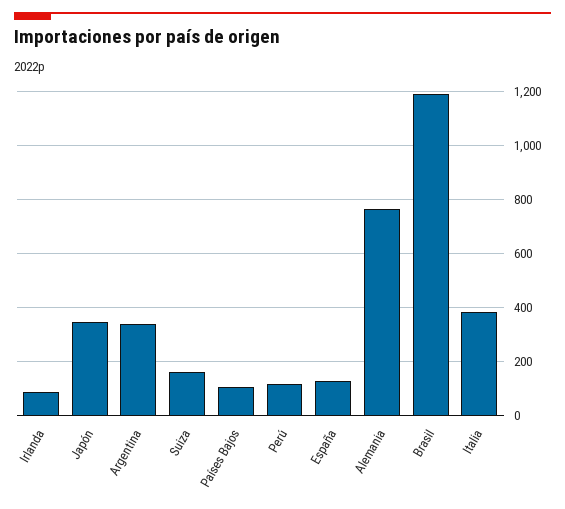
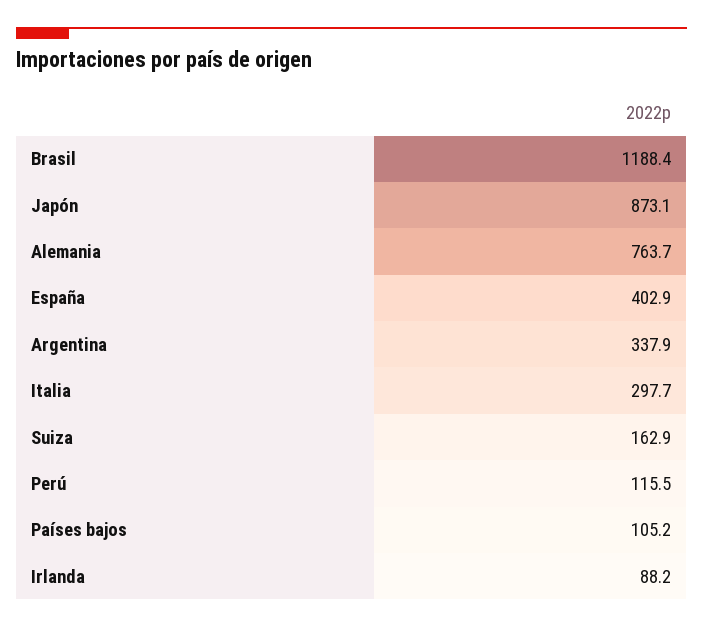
  {
    "Irlanda": 88.2,
-   "Japón": 350,
+   "Japón": 873.1,
    "Argentina": 337.9,
    "Suiza": 162.9,
    "Países Bajos": 105.2,
    "Perú": 115.5,
-   "España": 125,
+   "España": 402.9,
    "Alemania": 763.7,
    "Brasil": 1188.4,
-   "Italia": 375
+   "Italia": 297.7
  }

